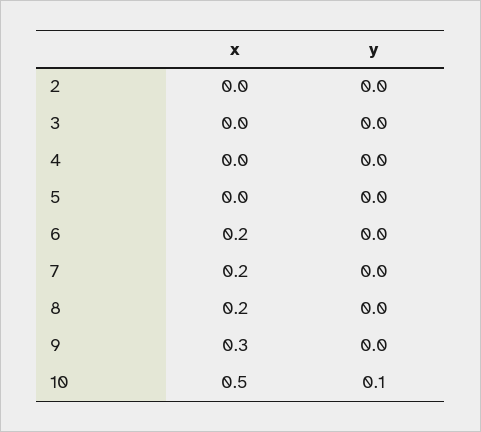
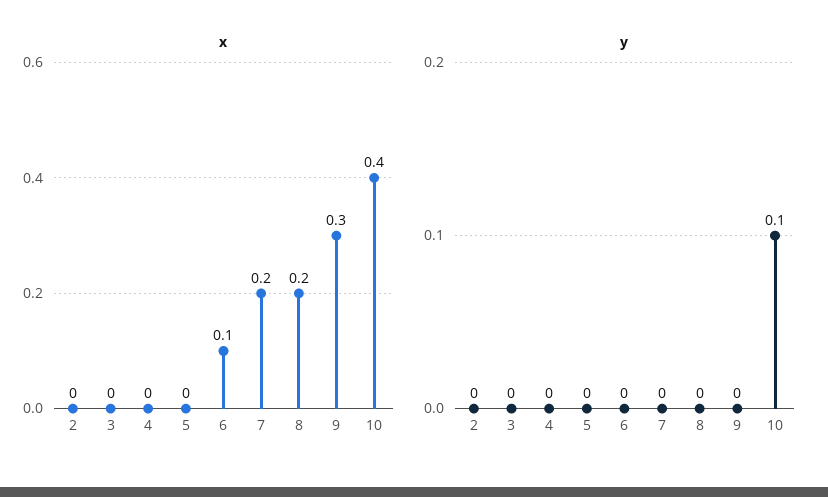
  {
    "x": {
      "2": 0,
      "3": 0,
      "4": 0,
      "5": 0,
-     "6": 0.2,
+     "6": 0.1,
      "7": 0.2,
      "8": 0.2,
      "9": 0.3,
-     "10": 0.5
+     "10": 0.4
    },
    "y": {
      "2": 0,
      "3": 0,
      "4": 0,
      "5": 0,
      "6": 0,
      "7": 0,
      "8": 0,
      "9": 0,
      "10": 0.1
    }
  }

